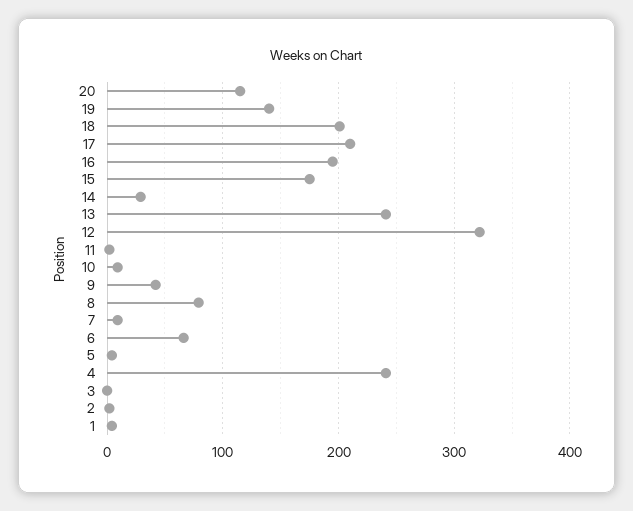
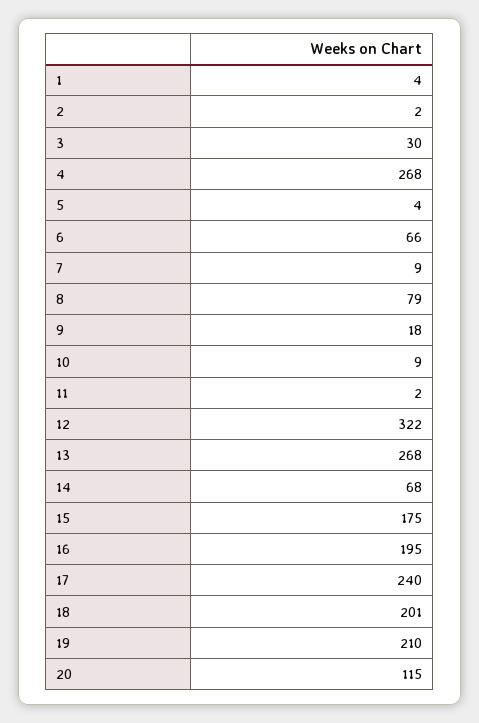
  {
    "20": 115,
-   "19": 140,
+   "19": 210,
    "18": 201,
-   "17": 210,
+   "17": 240,
    "16": 195,
    "15": 175,
-   "14": 30,
+   "14": 68,
-   "13": 240,
+   "13": 268,
    "12": 322,
    "11": 2,
    "10": 9,
-   "9": 40,
+   "9": 18,
    "8": 79,
    "7": 9,
    "6": 66,
    "5": 4,
-   "4": 240,
+   "4": 268,
-   "3": 0,
+   "3": 30,
    "2": 2,
    "1": 4
  }

